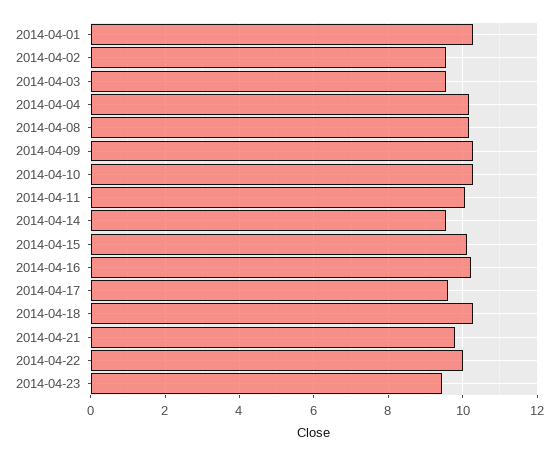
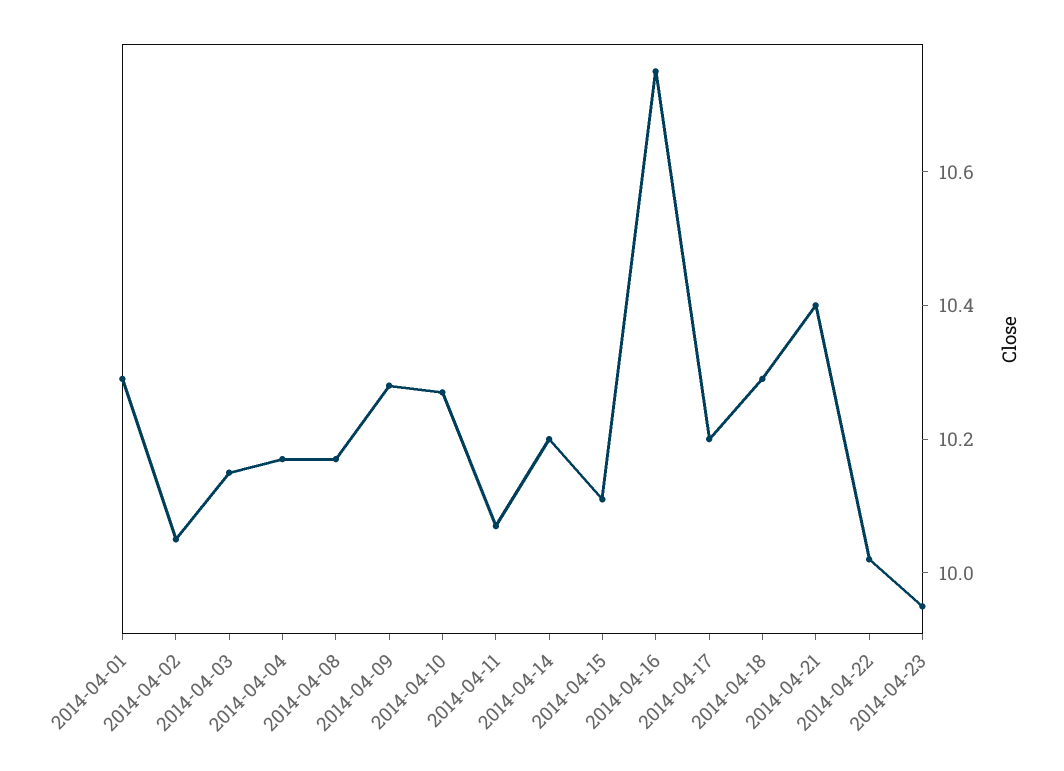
  {
    "2014-04-01": 10.3,
-   "2014-04-02": 9.6,
+   "2014-04-02": 10.05,
-   "2014-04-03": 9.6,
+   "2014-04-03": 10.15,
    "2014-04-04": 10.15,
    "2014-04-08": 10.15,
    "2014-04-09": 10.3,
    "2014-04-10": 10.25,
    "2014-04-11": 10.05,
-   "2014-04-14": 9.6,
+   "2014-04-14": 10.2,
    "2014-04-15": 10.1,
-   "2014-04-16": 10.2,
+   "2014-04-16": 10.75,
-   "2014-04-17": 9.6,
+   "2014-04-17": 10.2,
    "2014-04-18": 10.3,
-   "2014-04-21": 9.8,
+   "2014-04-21": 10.4,
    "2014-04-22": 10,
-   "2014-04-23": 9.4
+   "2014-04-23": 9.95
  }

